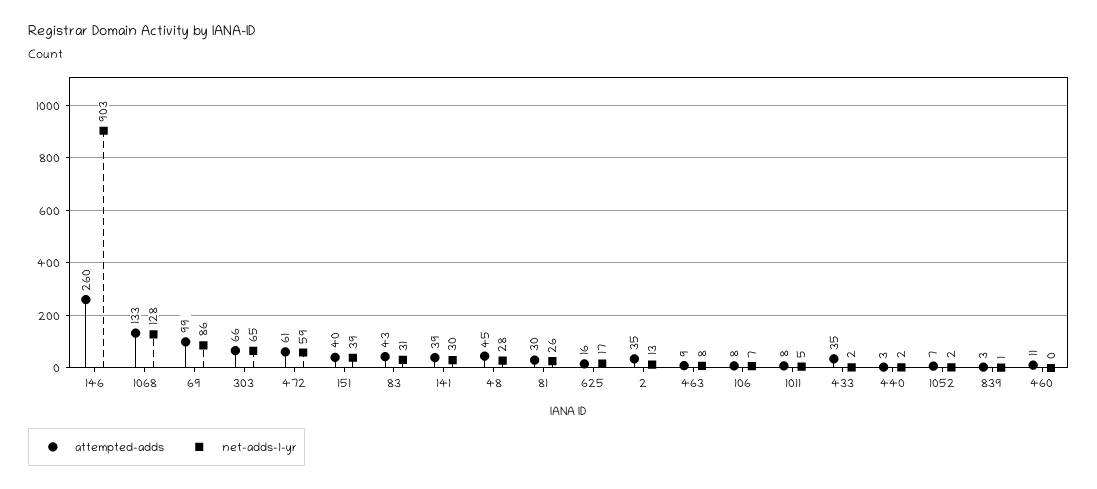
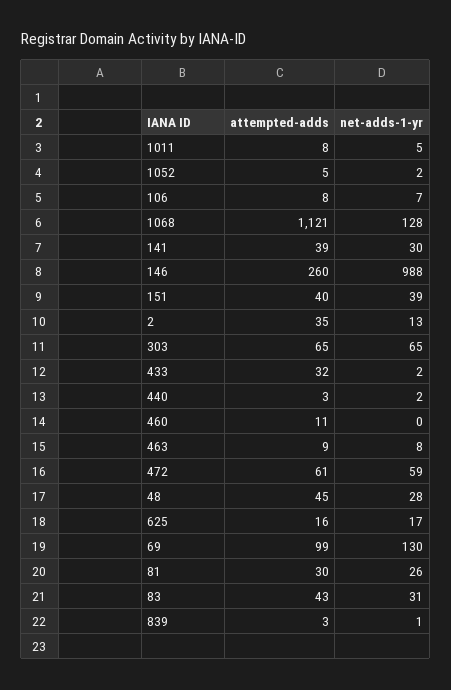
  {
    "attempted-adds": {
      "146": 260,
-     "1068": 133,
+     "1068": 1121,
      "69": 99,
-     "303": 66,
+     "303": 65,
      "472": 61,
      "151": 40,
      "83": 43,
      "141": 39,
      "48": 45,
      "81": 30,
      "625": 16,
      "2": 35,
      "463": 9,
      "106": 8,
      "1011": 8,
-     "433": 35,
+     "433": 32,
      "440": 3,
-     "1052": 7,
+     "1052": 5,
      "839": 3,
      "460": 11
    },
    "net-adds-1-yr": {
-     "146": 903,
+     "146": 988,
      "1068": 128,
-     "69": 86,
+     "69": 130,
      "303": 65,
      "472": 59,
      "151": 39,
      "83": 31,
      "141": 30,
      "48": 28,
      "81": 26,
      "625": 17,
      "2": 13,
      "463": 8,
      "106": 7,
      "1011": 5,
      "433": 2,
      "440": 2,
      "1052": 2,
      "839": 1,
      "460": 0
    }
  }

